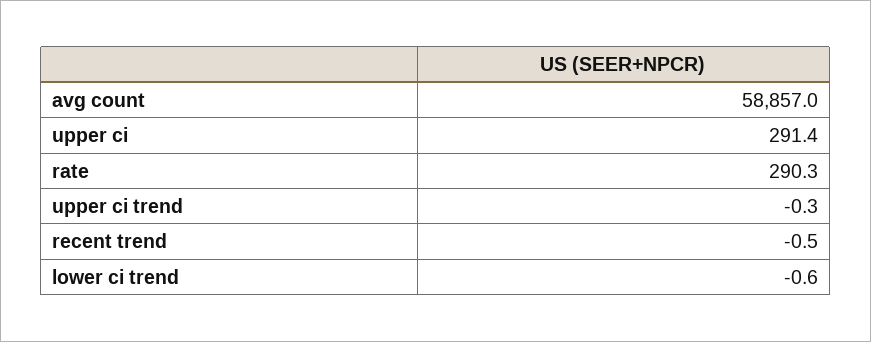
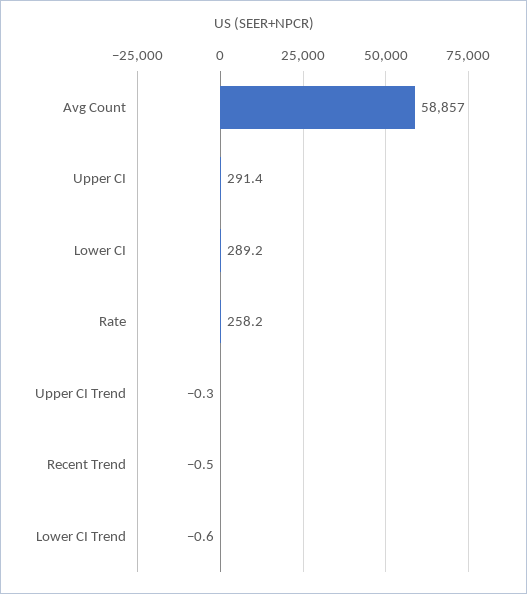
  {
    "avg count": 58857,
    "upper ci": 291.4,
-   "rate": 290.3,
+   "rate": 258.2,
    "upper ci trend": -0.3,
    "recent trend": -0.5,
-   "lower ci trend": -0.6
+   "lower ci trend": -0.6,
+   "Lower CI": 289.2
  }

